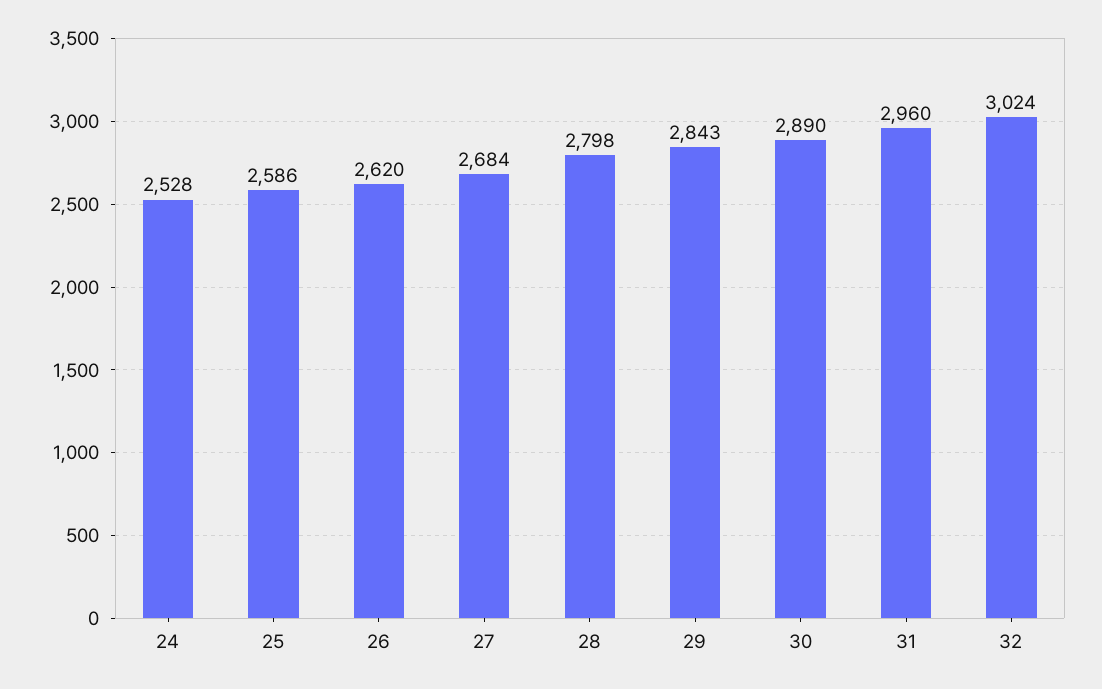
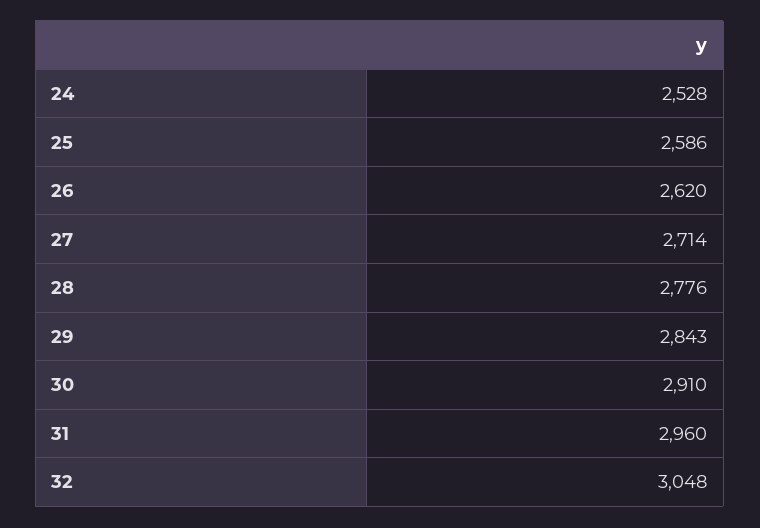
  {
    "24": 2528,
    "25": 2586,
    "26": 2620,
-   "27": 2684,
+   "27": 2714,
-   "28": 2798,
+   "28": 2776,
    "29": 2843,
-   "30": 2890,
+   "30": 2910,
    "31": 2960,
-   "32": 3024
+   "32": 3048
  }

